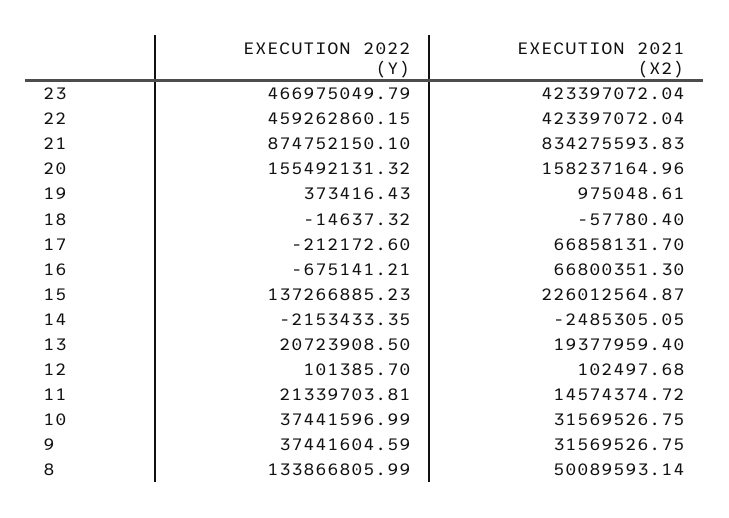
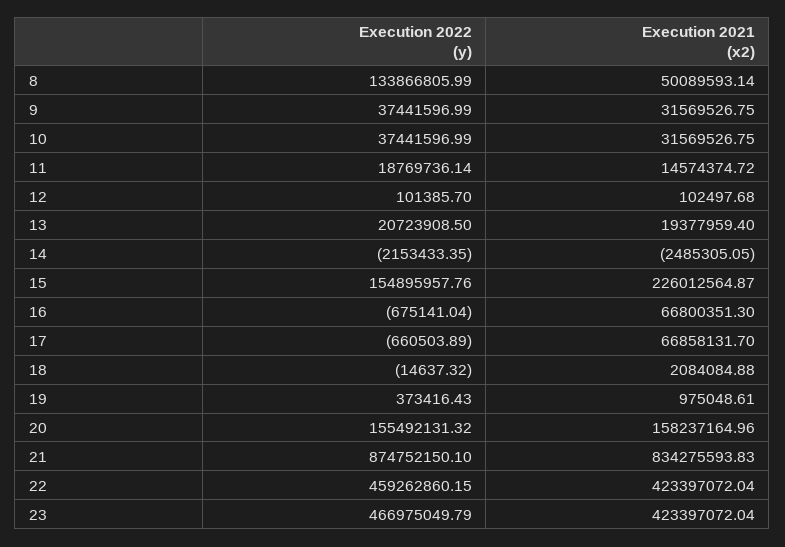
  {
    "EXECUTION 2022 (Y)": {
      "23": 466975049.79,
      "22": 459262860.15,
      "21": 874752150.1,
      "20": 155492131.32,
      "19": 373416.43,
      "18": -14637.32,
-     "17": -212172.6,
+     "17": -660503.89,
-     "16": -675141.21,
+     "16": -675141.04,
-     "15": 137266885.23,
+     "15": 154895957.76,
      "14": -2153433.35,
      "13": 20723908.5,
      "12": 101385.7,
-     "11": 21339703.81,
+     "11": 18769736.14,
      "10": 37441596.99,
-     "9": 37441604.59,
+     "9": 37441596.99,
      "8": 133866805.99
    },
    "EXECUTION 2021 (X2)": {
      "23": 423397072.04,
      "22": 423397072.04,
      "21": 834275593.83,
      "20": 158237164.96,
      "19": 975048.61,
-     "18": -57780.4,
+     "18": 2084084.88,
      "17": 66858131.7,
      "16": 66800351.3,
      "15": 226012564.87,
      "14": -2485305.05,
      "13": 19377959.4,
      "12": 102497.68,
      "11": 14574374.72,
      "10": 31569526.75,
      "9": 31569526.75,
      "8": 50089593.14
    }
  }

